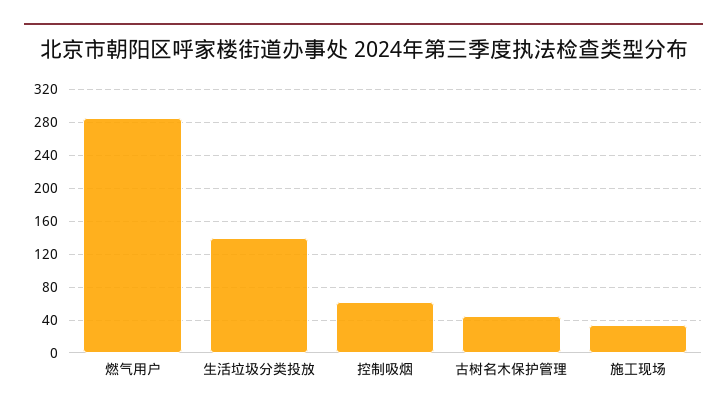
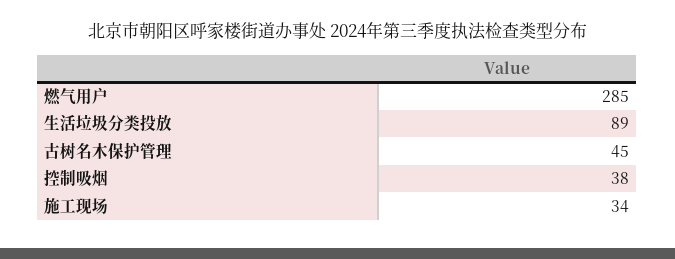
  {
    "燃气用户": 285,
-   "生活垃圾分类投放": 140,
+   "生活垃圾分类投放": 89,
-   "控制吸烟": 60,
+   "控制吸烟": 38,
    "古树名木保护管理": 45,
    "施工现场": 34
  }

